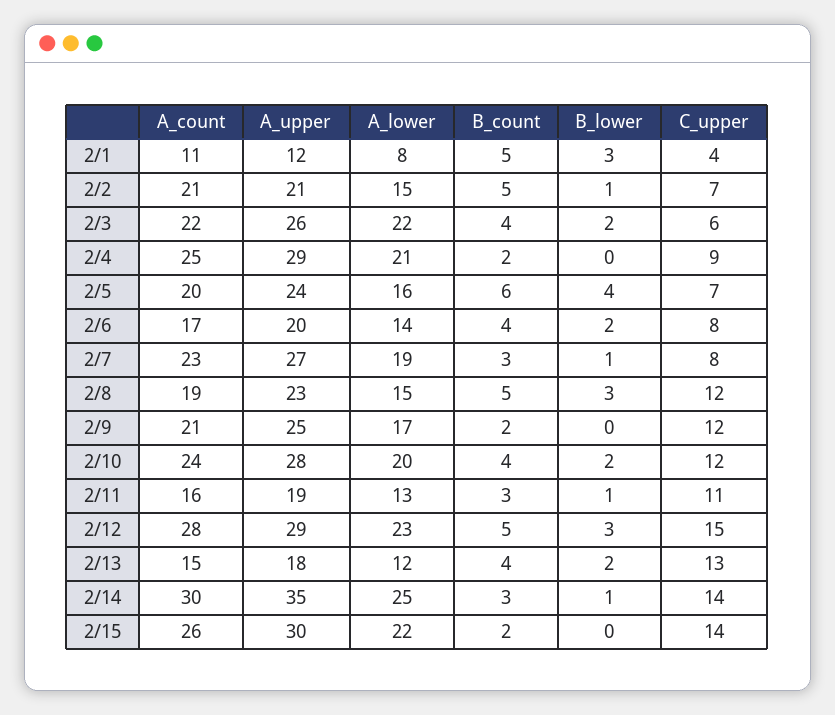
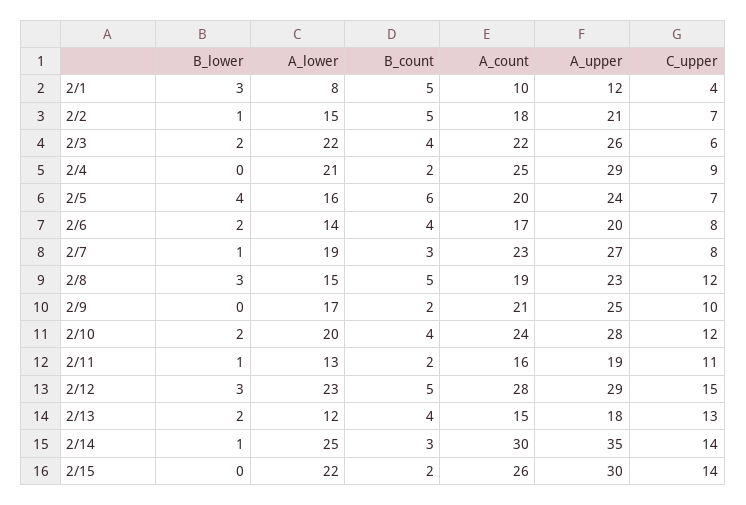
  {
    "A_count": {
-     "2/1": 11,
+     "2/1": 10,
-     "2/2": 21,
+     "2/2": 18,
      "2/3": 22,
      "2/4": 25,
      "2/5": 20,
      "2/6": 17,
      "2/7": 23,
      "2/8": 19,
      "2/9": 21,
      "2/10": 24,
      "2/11": 16,
      "2/12": 28,
      "2/13": 15,
      "2/14": 30,
      "2/15": 26
    },
    "A_upper": {
      "2/1": 12,
      "2/2": 21,
      "2/3": 26,
      "2/4": 29,
      "2/5": 24,
      "2/6": 20,
      "2/7": 27,
      "2/8": 23,
      "2/9": 25,
      "2/10": 28,
      "2/11": 19,
      "2/12": 29,
      "2/13": 18,
      "2/14": 35,
      "2/15": 30
    },
    "A_lower": {
      "2/1": 8,
      "2/2": 15,
      "2/3": 22,
      "2/4": 21,
      "2/5": 16,
      "2/6": 14,
      "2/7": 19,
      "2/8": 15,
      "2/9": 17,
      "2/10": 20,
      "2/11": 13,
      "2/12": 23,
      "2/13": 12,
      "2/14": 25,
      "2/15": 22
    },
    "B_count": {
      "2/1": 5,
      "2/2": 5,
      "2/3": 4,
      "2/4": 2,
      "2/5": 6,
      "2/6": 4,
      "2/7": 3,
      "2/8": 5,
      "2/9": 2,
      "2/10": 4,
-     "2/11": 3,
+     "2/11": 2,
      "2/12": 5,
      "2/13": 4,
      "2/14": 3,
      "2/15": 2
    },
    "B_lower": {
      "2/1": 3,
      "2/2": 1,
      "2/3": 2,
      "2/4": 0,
      "2/5": 4,
      "2/6": 2,
      "2/7": 1,
      "2/8": 3,
      "2/9": 0,
      "2/10": 2,
      "2/11": 1,
      "2/12": 3,
      "2/13": 2,
      "2/14": 1,
      "2/15": 0
    },
    "C_upper": {
      "2/1": 4,
      "2/2": 7,
      "2/3": 6,
      "2/4": 9,
      "2/5": 7,
      "2/6": 8,
      "2/7": 8,
      "2/8": 12,
-     "2/9": 12,
+     "2/9": 10,
      "2/10": 12,
      "2/11": 11,
      "2/12": 15,
      "2/13": 13,
      "2/14": 14,
      "2/15": 14
    }
  }

